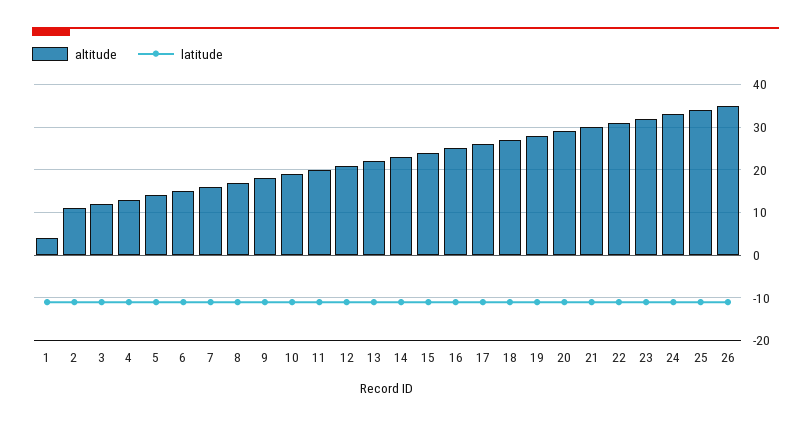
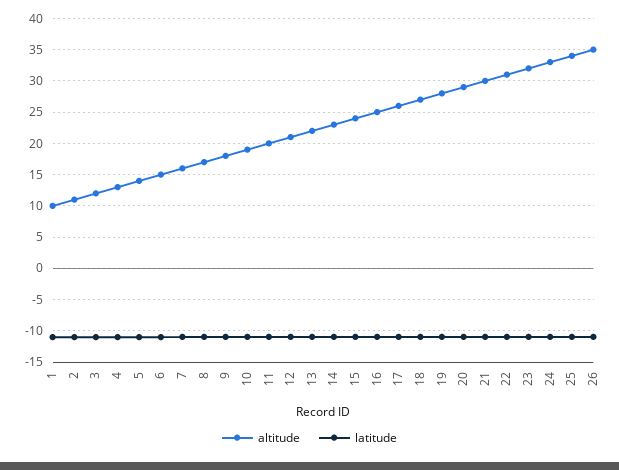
  {
    "altitude": {
-     "1": 4,
+     "1": 10,
      "2": 11,
      "3": 12,
      "4": 13,
      "5": 14,
      "6": 15,
      "7": 16,
      "8": 17,
      "9": 18,
      "10": 19,
      "11": 20,
      "12": 21,
      "13": 22,
      "14": 23,
      "15": 24,
      "16": 25,
      "17": 26,
      "18": 27,
      "19": 28,
      "20": 29,
      "21": 30,
      "22": 31,
      "23": 32,
      "24": 33,
      "25": 34,
      "26": 35
    },
    "latitude": {
      "1": -11,
      "2": -11,
      "3": -11,
      "4": -11,
      "5": -11,
      "6": -11,
      "7": -11,
      "8": -11,
      "9": -11,
      "10": -11,
      "11": -11,
      "12": -11,
      "13": -11,
      "14": -11,
      "15": -11,
      "16": -11,
      "17": -11,
      "18": -11,
      "19": -11,
      "20": -11,
      "21": -11,
      "22": -11,
      "23": -11,
      "24": -11,
      "25": -11,
      "26": -11
    }
  }

